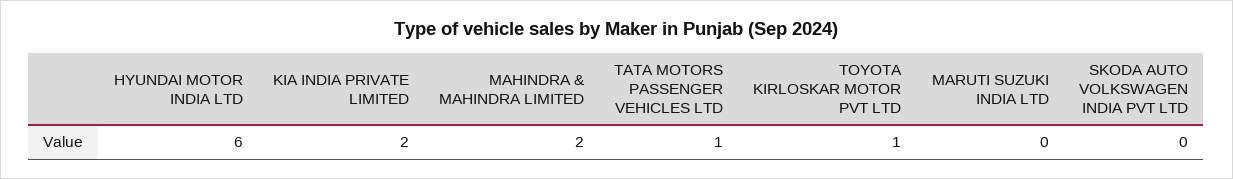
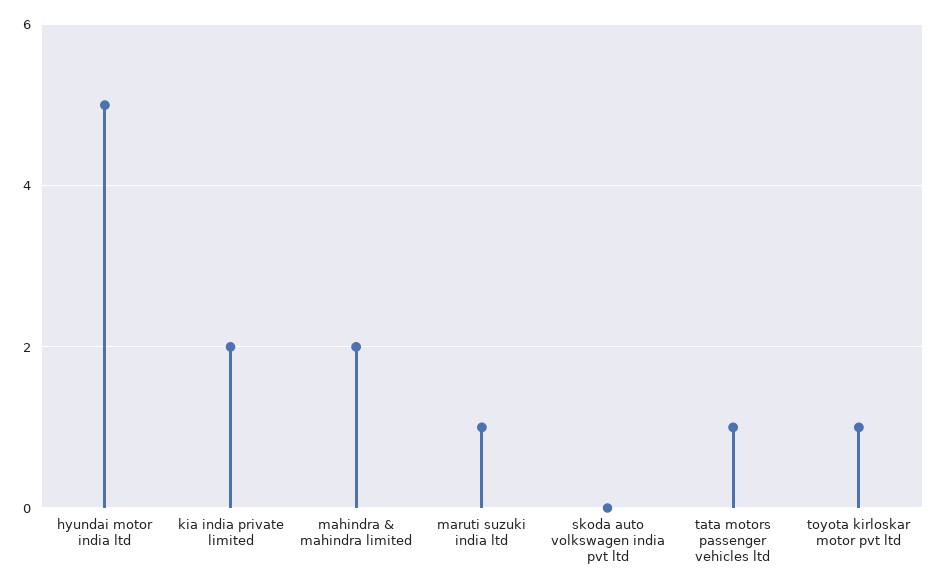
  {
-   "HYUNDAI MOTOR INDIA LTD": 6,
+   "HYUNDAI MOTOR INDIA LTD": 5,
    "KIA INDIA PRIVATE LIMITED": 2,
    "MAHINDRA & MAHINDRA LIMITED": 2,
    "TATA MOTORS PASSENGER VEHICLES LTD": 1,
    "TOYOTA KIRLOSKAR MOTOR PVT LTD": 1,
-   "MARUTI SUZUKI INDIA LTD": 0,
+   "MARUTI SUZUKI INDIA LTD": 1,
    "SKODA AUTO VOLKSWAGEN INDIA PVT LTD": 0
  }

